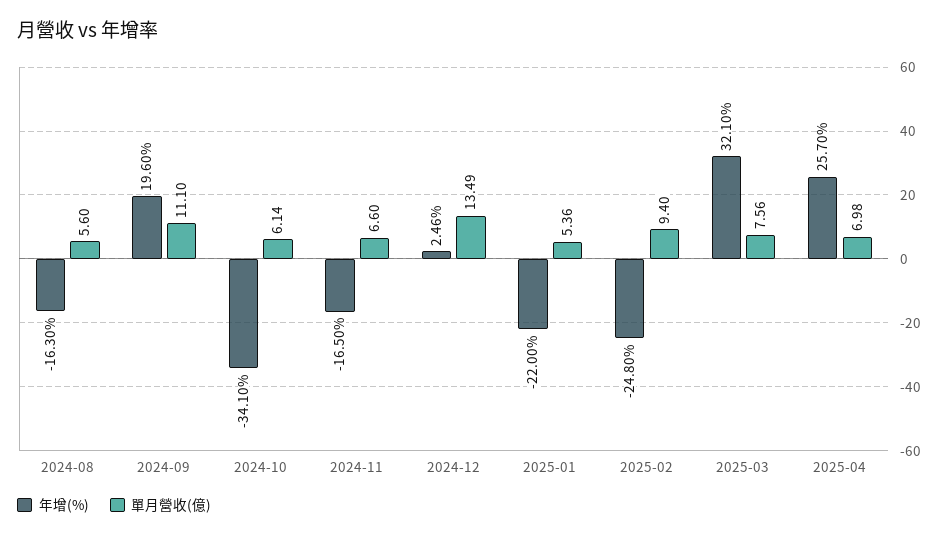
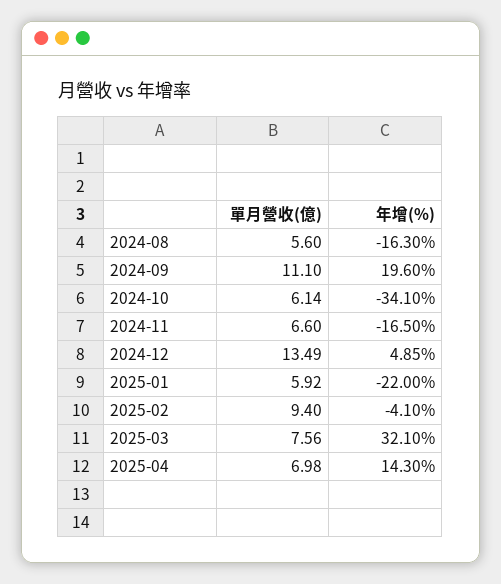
  {
    "年增(%)": {
      "2024-08": -16.3,
      "2024-09": 19.6,
      "2024-10": -34.1,
      "2024-11": -16.5,
-     "2024-12": 2.46,
+     "2024-12": 4.85,
      "2025-01": -22,
-     "2025-02": -24.8,
+     "2025-02": -4.1,
      "2025-03": 32.1,
-     "2025-04": 25.7
+     "2025-04": 14.3
    },
    "單月營收(億)": {
      "2024-08": 5.6,
      "2024-09": 11.1,
      "2024-10": 6.14,
      "2024-11": 6.6,
      "2024-12": 13.49,
-     "2025-01": 5.36,
+     "2025-01": 5.92,
      "2025-02": 9.4,
      "2025-03": 7.56,
      "2025-04": 6.98
    }
  }

